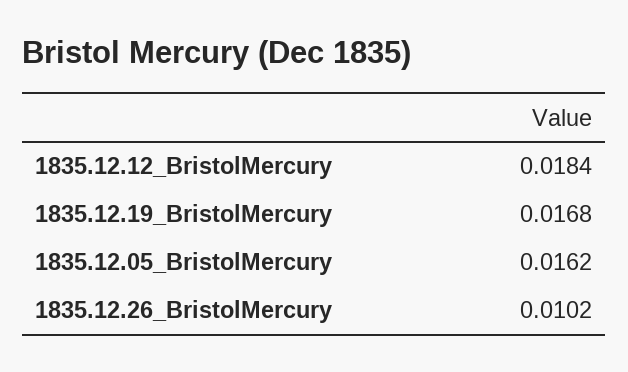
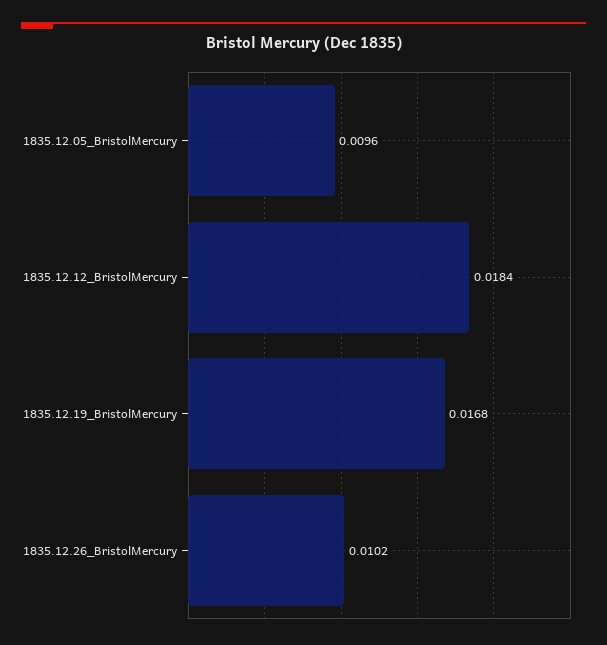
  {
    "1835.12.12_BristolMercury": 0.0184,
    "1835.12.19_BristolMercury": 0.0168,
-   "1835.12.05_BristolMercury": 0.0162,
+   "1835.12.05_BristolMercury": 0.0096,
    "1835.12.26_BristolMercury": 0.0102
  }

